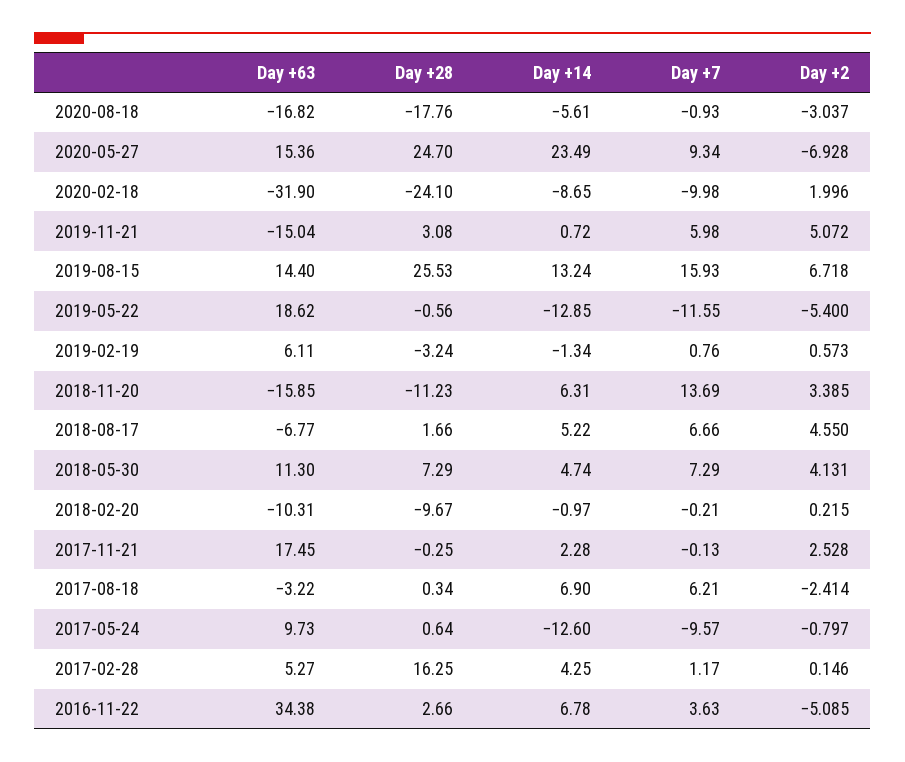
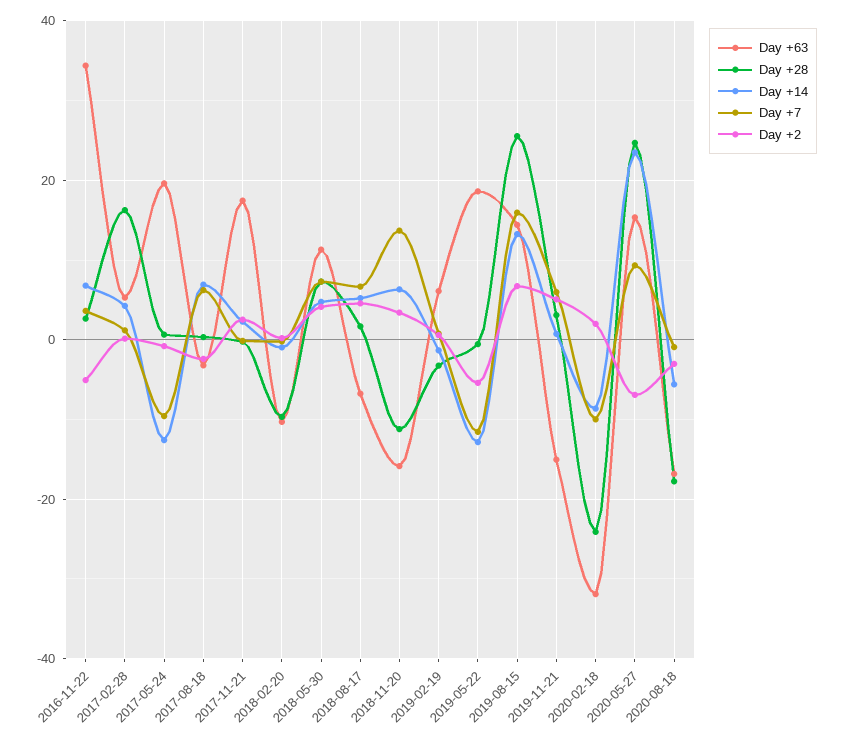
  {
    "Day +63": {
      "2020-08-18": -16.82,
      "2020-05-27": 15.36,
      "2020-02-18": -31.9,
      "2019-11-21": -15.04,
      "2019-08-15": 14.4,
      "2019-05-22": 18.62,
      "2019-02-19": 6.11,
      "2018-11-20": -15.85,
      "2018-08-17": -6.77,
      "2018-05-30": 11.3,
      "2018-02-20": -10.31,
      "2017-11-21": 17.45,
      "2017-08-18": -3.22,
-     "2017-05-24": 9.73,
+     "2017-05-24": 20,
      "2017-02-28": 5.27,
      "2016-11-22": 34.38
    },
    "Day +28": {
      "2020-08-18": -17.76,
      "2020-05-27": 24.7,
      "2020-02-18": -24.1,
      "2019-11-21": 3.08,
      "2019-08-15": 25.53,
      "2019-05-22": -0.56,
      "2019-02-19": -3.24,
      "2018-11-20": -11.23,
      "2018-08-17": 1.66,
      "2018-05-30": 7.29,
      "2018-02-20": -9.67,
      "2017-11-21": -0.25,
      "2017-08-18": 0.34,
      "2017-05-24": 0.64,
      "2017-02-28": 16.25,
      "2016-11-22": 2.66
    },
    "Day +14": {
      "2020-08-18": -5.61,
      "2020-05-27": 23.49,
      "2020-02-18": -8.65,
      "2019-11-21": 0.72,
      "2019-08-15": 13.24,
      "2019-05-22": -12.85,
      "2019-02-19": -1.34,
      "2018-11-20": 6.31,
      "2018-08-17": 5.22,
      "2018-05-30": 4.74,
      "2018-02-20": -0.97,
      "2017-11-21": 2.28,
      "2017-08-18": 6.9,
      "2017-05-24": -12.6,
      "2017-02-28": 4.25,
      "2016-11-22": 6.78
    },
    "Day +7": {
      "2020-08-18": -0.93,
      "2020-05-27": 9.34,
      "2020-02-18": -9.98,
      "2019-11-21": 5.98,
      "2019-08-15": 15.93,
      "2019-05-22": -11.55,
      "2019-02-19": 0.76,
      "2018-11-20": 13.69,
      "2018-08-17": 6.66,
      "2018-05-30": 7.29,
      "2018-02-20": -0.21,
      "2017-11-21": -0.13,
      "2017-08-18": 6.21,
      "2017-05-24": -9.57,
      "2017-02-28": 1.17,
      "2016-11-22": 3.63
    },
    "Day +2": {
      "2020-08-18": -3.037,
      "2020-05-27": -6.928,
      "2020-02-18": 1.996,
      "2019-11-21": 5.072,
      "2019-08-15": 6.718,
      "2019-05-22": -5.4,
      "2019-02-19": 0.573,
      "2018-11-20": 3.385,
      "2018-08-17": 4.55,
      "2018-05-30": 4.131,
      "2018-02-20": 0.215,
      "2017-11-21": 2.528,
      "2017-08-18": -2.414,
      "2017-05-24": -0.797,
      "2017-02-28": 0.146,
      "2016-11-22": -5.085
    }
  }

